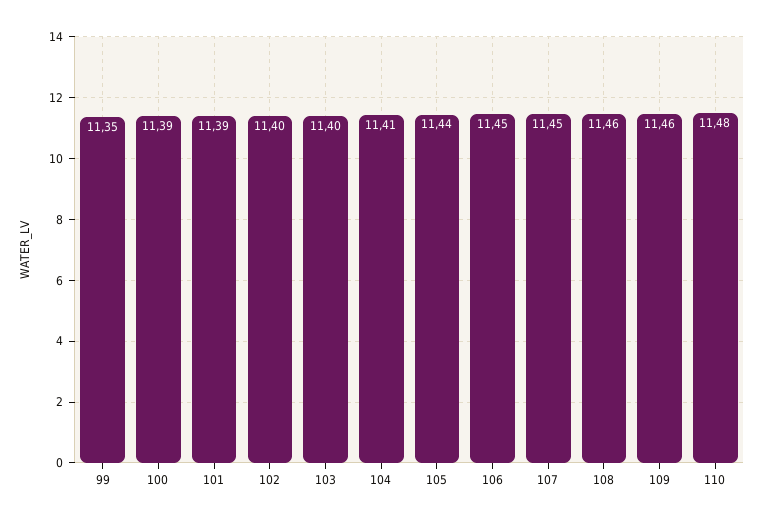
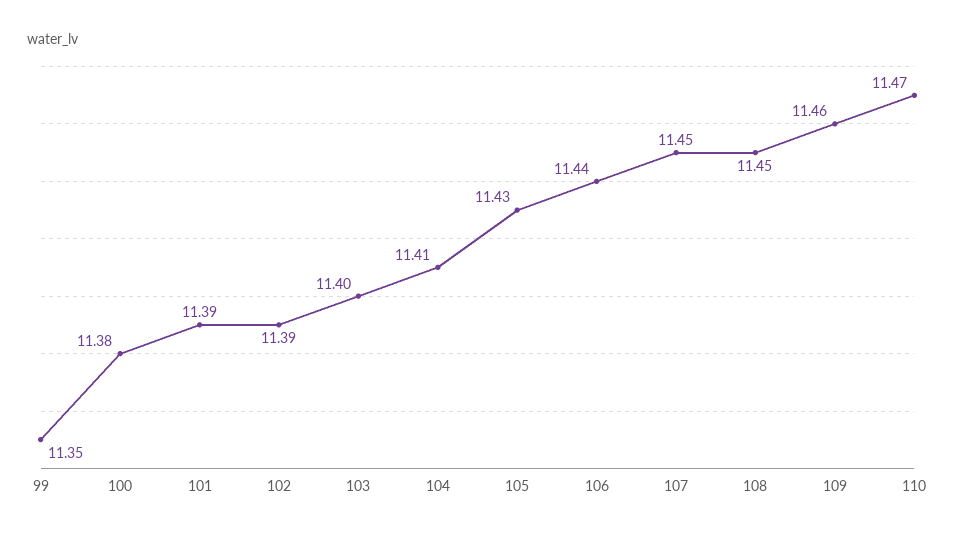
  {
    "99": 11.35,
-   "100": 11.39,
+   "100": 11.38,
    "101": 11.39,
-   "102": 11.4,
+   "102": 11.39,
    "103": 11.4,
    "104": 11.41,
-   "105": 11.44,
+   "105": 11.43,
-   "106": 11.45,
+   "106": 11.44,
    "107": 11.45,
-   "108": 11.46,
+   "108": 11.45,
    "109": 11.46,
-   "110": 11.48
+   "110": 11.47
  }

